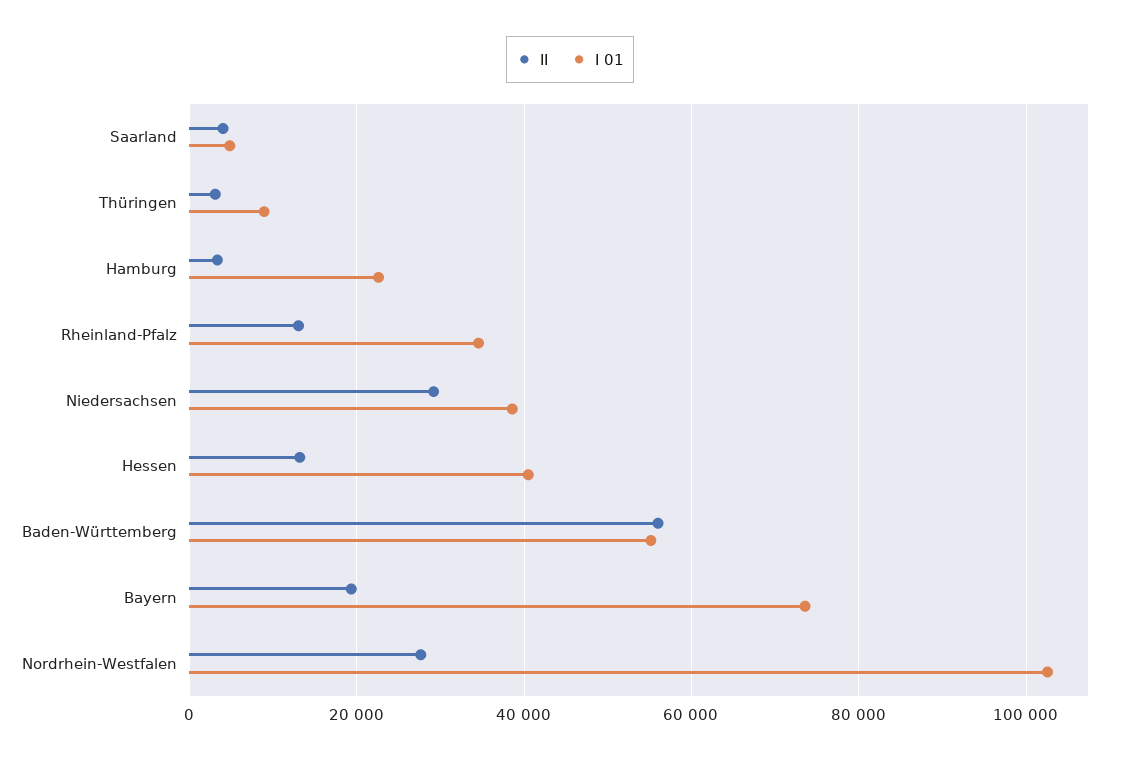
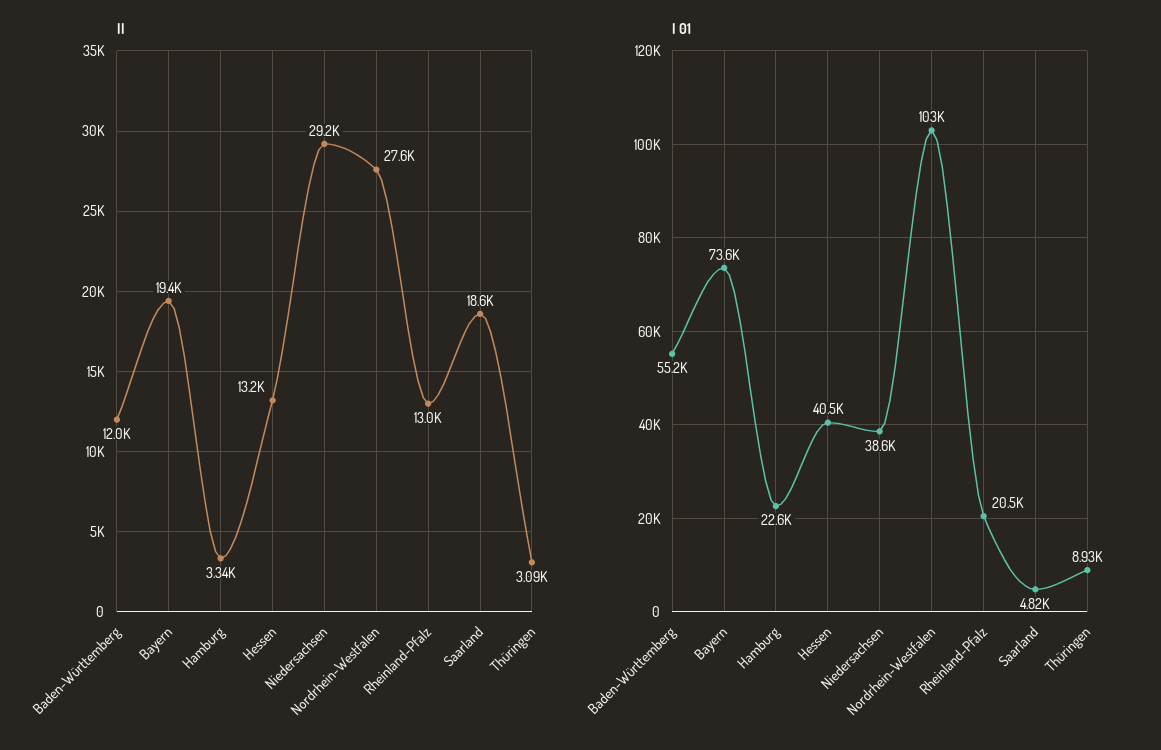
  {
    "II": {
-     "Saarland": 4000,
+     "Saarland": 18600,
      "Thüringen": 3090,
      "Hamburg": 3340,
      "Rheinland-Pfalz": 13000,
      "Niedersachsen": 29200,
      "Hessen": 13200,
-     "Baden-Württemberg": 56000,
+     "Baden-Württemberg": 12000,
      "Bayern": 19400,
      "Nordrhein-Westfalen": 27600
    },
    "I 01": {
      "Saarland": 4820,
      "Thüringen": 8930,
      "Hamburg": 22600,
-     "Rheinland-Pfalz": 34000,
+     "Rheinland-Pfalz": 20500,
      "Niedersachsen": 38600,
      "Hessen": 40500,
      "Baden-Württemberg": 55200,
      "Bayern": 73600,
      "Nordrhein-Westfalen": 103000
    }
  }

